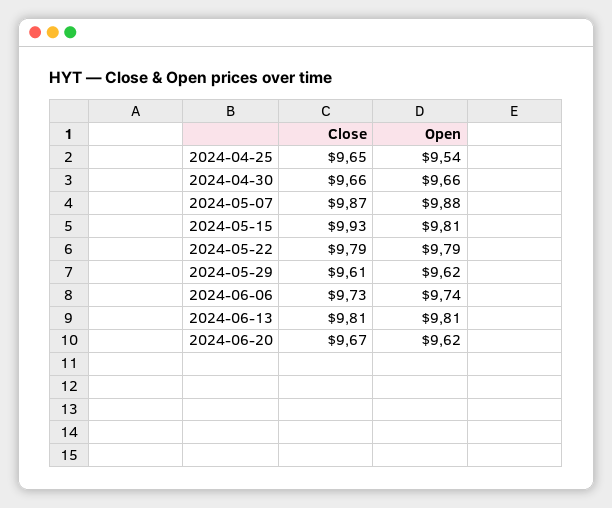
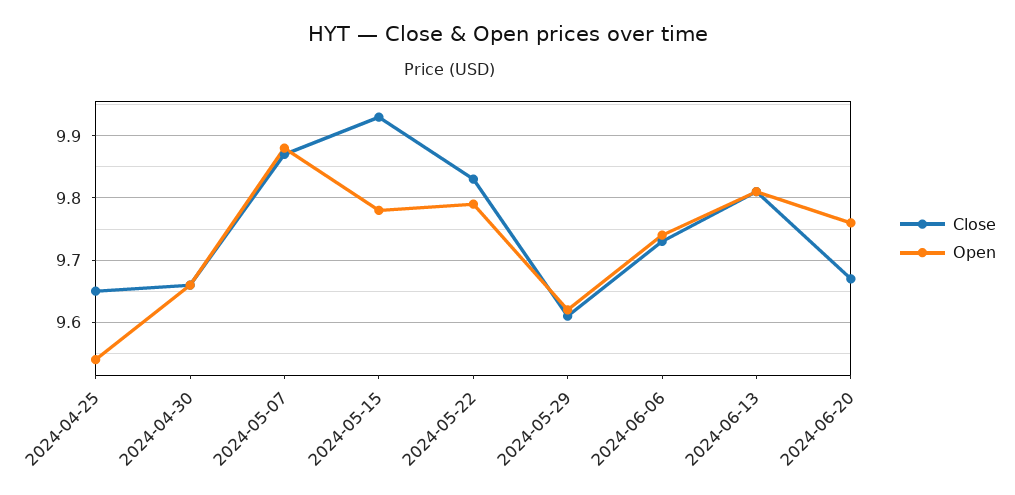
  {
    "Close": {
      "2024-04-25": 9.65,
      "2024-04-30": 9.66,
      "2024-05-07": 9.87,
      "2024-05-15": 9.93,
-     "2024-05-22": 9.79,
+     "2024-05-22": 9.83,
      "2024-05-29": 9.61,
      "2024-06-06": 9.73,
      "2024-06-13": 9.81,
      "2024-06-20": 9.67
    },
    "Open": {
      "2024-04-25": 9.54,
      "2024-04-30": 9.66,
      "2024-05-07": 9.88,
-     "2024-05-15": 9.81,
+     "2024-05-15": 9.78,
      "2024-05-22": 9.79,
      "2024-05-29": 9.62,
      "2024-06-06": 9.74,
      "2024-06-13": 9.81,
-     "2024-06-20": 9.62
+     "2024-06-20": 9.76
    }
  }

